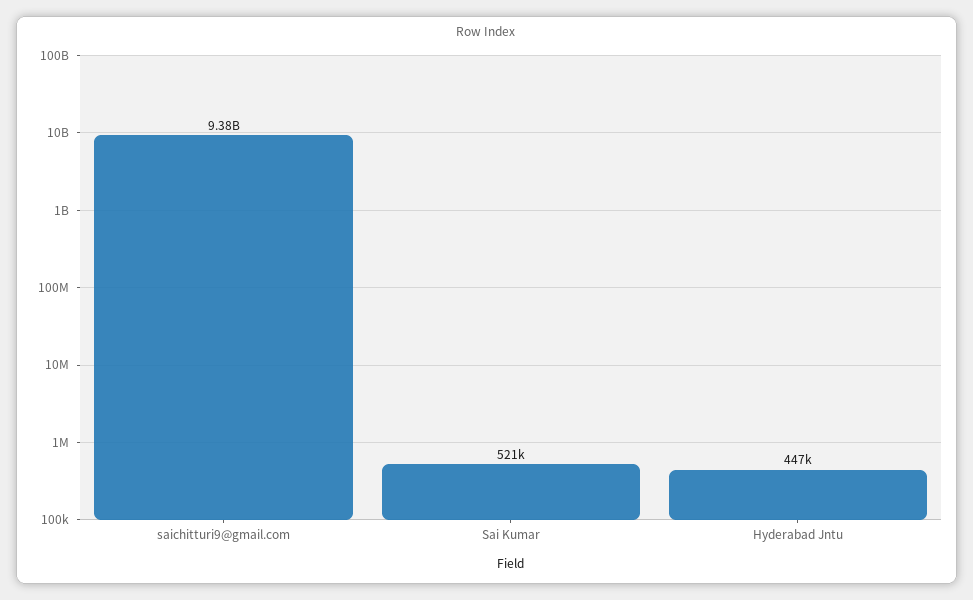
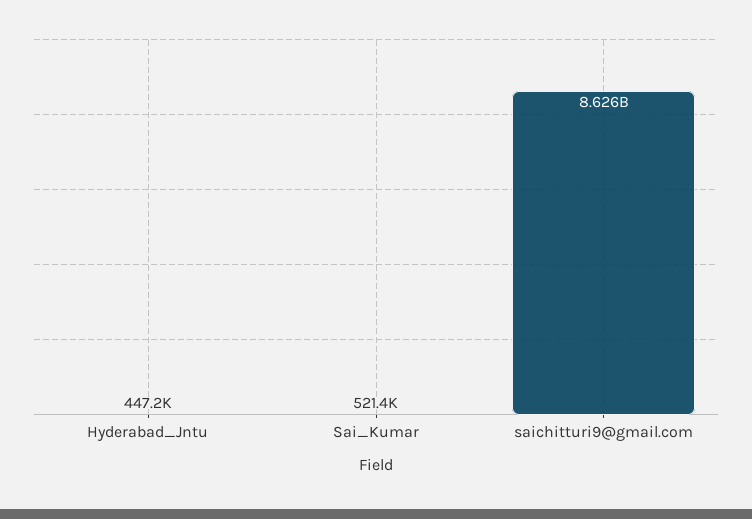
  {
-   "saichitturi9@gmail.com": 9380000000,
+   "saichitturi9@gmail.com": 8626000000,
    "Sai Kumar": 521400,
    "Hyderabad Jntu": 447200
  }

